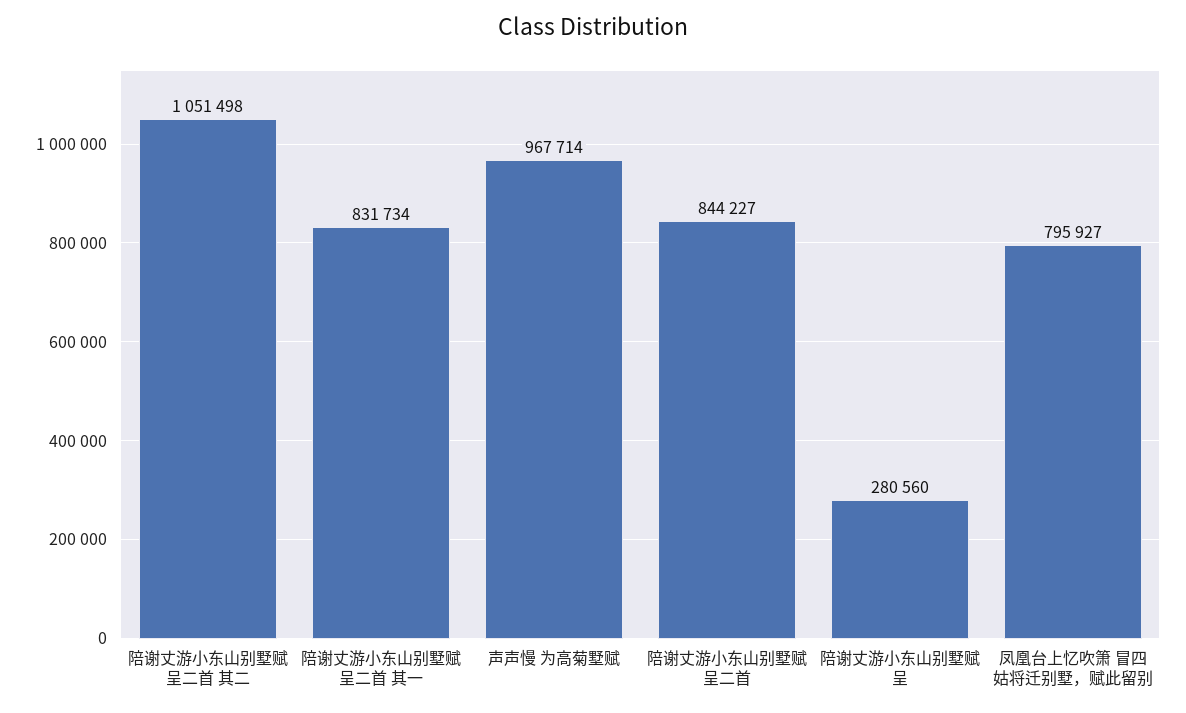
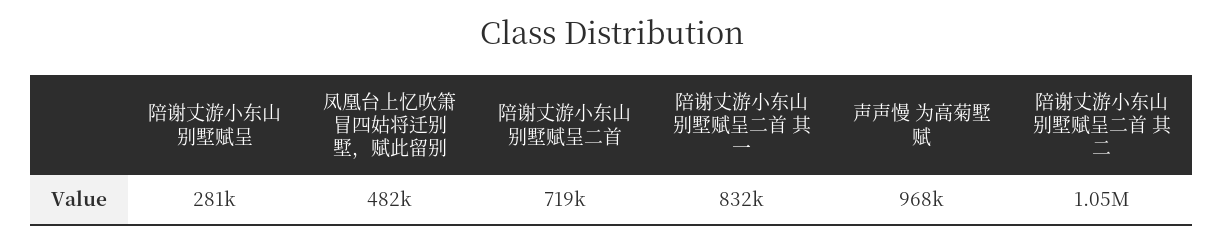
  {
    "陪谢丈游小东山别墅赋呈二首 其二": 1051498,
    "陪谢丈游小东山别墅赋呈二首 其一": 831734,
    "声声慢 为高菊墅赋": 967714,
-   "陪谢丈游小东山别墅赋呈二首": 844227,
+   "陪谢丈游小东山别墅赋呈二首": 719000,
    "陪谢丈游小东山别墅赋呈": 280560,
-   "凤凰台上忆吹箫 冒四姑将迁别墅，赋此留别": 795927
+   "凤凰台上忆吹箫 冒四姑将迁别墅，赋此留别": 482000
  }

